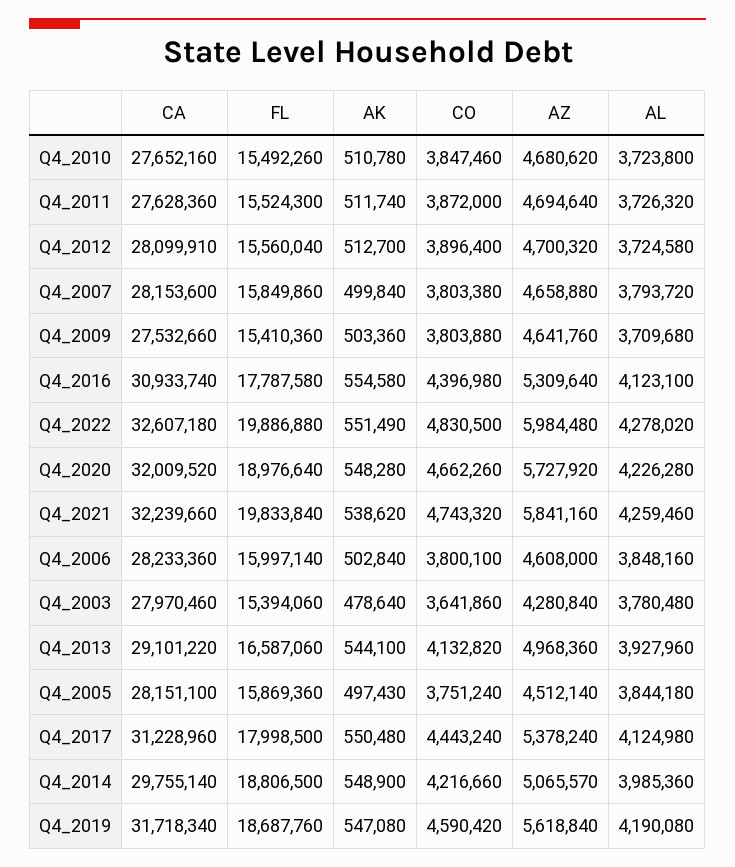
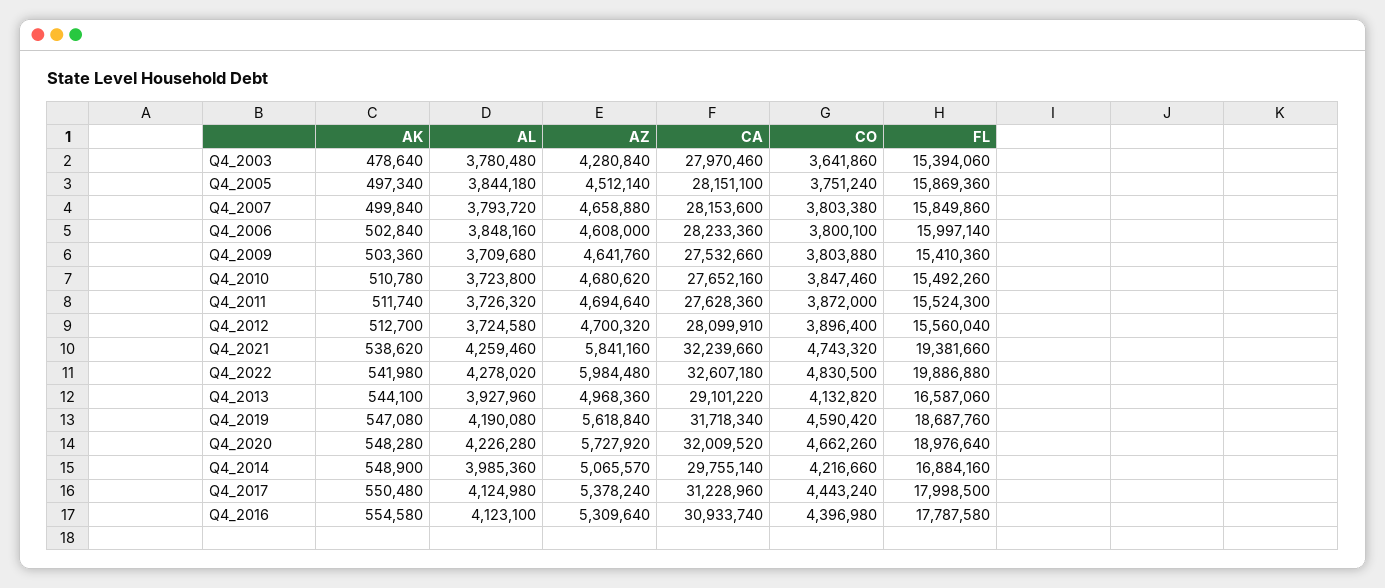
  {
    "CA": {
      "Q4_2010": 27652160,
      "Q4_2011": 27628360,
      "Q4_2012": 28099910,
      "Q4_2007": 28153600,
      "Q4_2009": 27532660,
      "Q4_2016": 30933740,
      "Q4_2022": 32607180,
      "Q4_2020": 32009520,
      "Q4_2021": 32239660,
      "Q4_2006": 28233360,
      "Q4_2003": 27970460,
      "Q4_2013": 29101220,
      "Q4_2005": 28151100,
      "Q4_2017": 31228960,
      "Q4_2014": 29755140,
      "Q4_2019": 31718340
    },
    "FL": {
      "Q4_2010": 15492260,
      "Q4_2011": 15524300,
      "Q4_2012": 15560040,
      "Q4_2007": 15849860,
      "Q4_2009": 15410360,
      "Q4_2016": 17787580,
      "Q4_2022": 19886880,
      "Q4_2020": 18976640,
-     "Q4_2021": 19833840,
+     "Q4_2021": 19381660,
      "Q4_2006": 15997140,
      "Q4_2003": 15394060,
      "Q4_2013": 16587060,
      "Q4_2005": 15869360,
      "Q4_2017": 17998500,
-     "Q4_2014": 18806500,
+     "Q4_2014": 16884160,
      "Q4_2019": 18687760
    },
    "AK": {
      "Q4_2010": 510780,
      "Q4_2011": 511740,
      "Q4_2012": 512700,
      "Q4_2007": 499840,
      "Q4_2009": 503360,
      "Q4_2016": 554580,
-     "Q4_2022": 551490,
+     "Q4_2022": 541980,
      "Q4_2020": 548280,
      "Q4_2021": 538620,
      "Q4_2006": 502840,
      "Q4_2003": 478640,
      "Q4_2013": 544100,
-     "Q4_2005": 497430,
+     "Q4_2005": 497340,
      "Q4_2017": 550480,
      "Q4_2014": 548900,
      "Q4_2019": 547080
    },
    "CO": {
      "Q4_2010": 3847460,
      "Q4_2011": 3872000,
      "Q4_2012": 3896400,
      "Q4_2007": 3803380,
      "Q4_2009": 3803880,
      "Q4_2016": 4396980,
      "Q4_2022": 4830500,
      "Q4_2020": 4662260,
      "Q4_2021": 4743320,
      "Q4_2006": 3800100,
      "Q4_2003": 3641860,
      "Q4_2013": 4132820,
      "Q4_2005": 3751240,
      "Q4_2017": 4443240,
      "Q4_2014": 4216660,
      "Q4_2019": 4590420
    },
    "AZ": {
      "Q4_2010": 4680620,
      "Q4_2011": 4694640,
      "Q4_2012": 4700320,
      "Q4_2007": 4658880,
      "Q4_2009": 4641760,
      "Q4_2016": 5309640,
      "Q4_2022": 5984480,
      "Q4_2020": 5727920,
      "Q4_2021": 5841160,
      "Q4_2006": 4608000,
      "Q4_2003": 4280840,
      "Q4_2013": 4968360,
      "Q4_2005": 4512140,
      "Q4_2017": 5378240,
      "Q4_2014": 5065570,
      "Q4_2019": 5618840
    },
    "AL": {
      "Q4_2010": 3723800,
      "Q4_2011": 3726320,
      "Q4_2012": 3724580,
      "Q4_2007": 3793720,
      "Q4_2009": 3709680,
      "Q4_2016": 4123100,
      "Q4_2022": 4278020,
      "Q4_2020": 4226280,
      "Q4_2021": 4259460,
      "Q4_2006": 3848160,
      "Q4_2003": 3780480,
      "Q4_2013": 3927960,
      "Q4_2005": 3844180,
      "Q4_2017": 4124980,
      "Q4_2014": 3985360,
      "Q4_2019": 4190080
    }
  }

